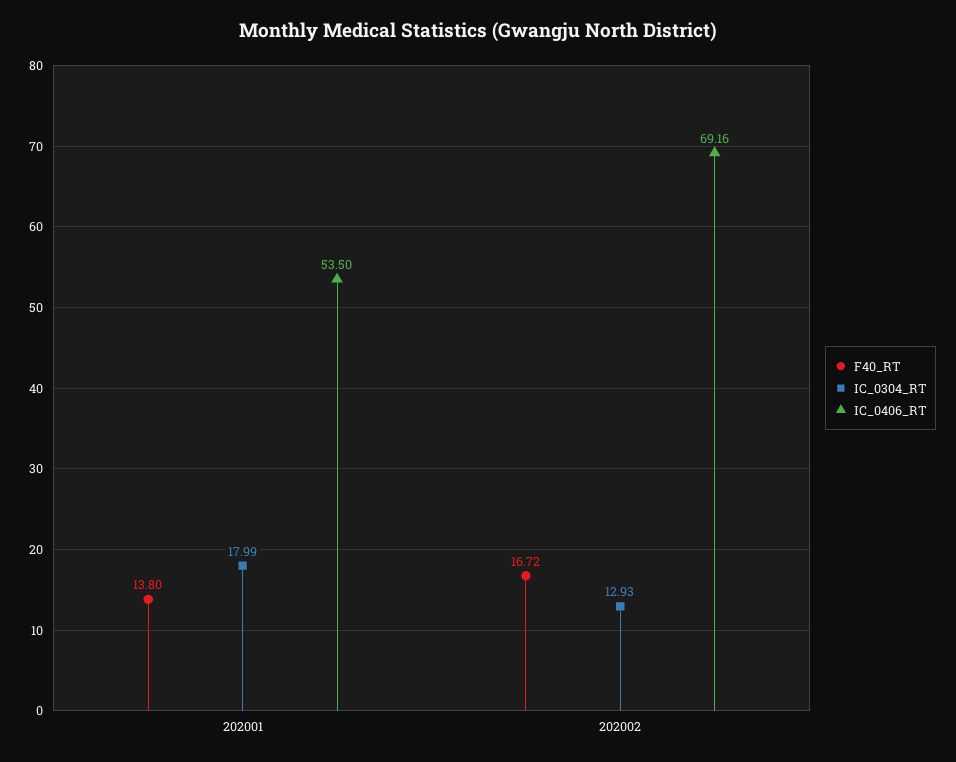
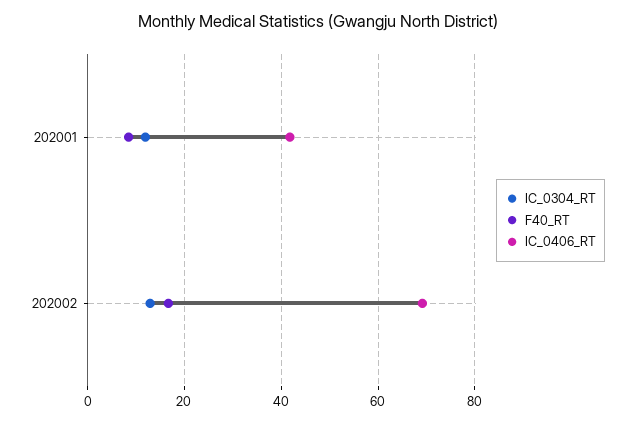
  {
    "F40_RT": {
-     "202001": 13.8,
+     "202001": 8,
      "202002": 16.72
    },
    "IC_0304_RT": {
-     "202001": 17.99,
+     "202001": 12,
      "202002": 12.93
    },
    "IC_0406_RT": {
-     "202001": 53.5,
+     "202001": 42,
      "202002": 69.16
    }
  }

